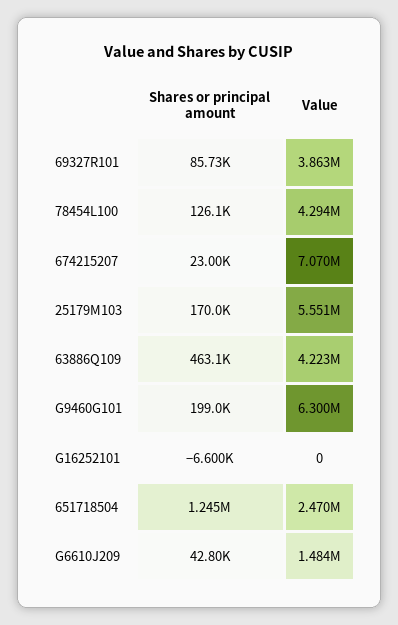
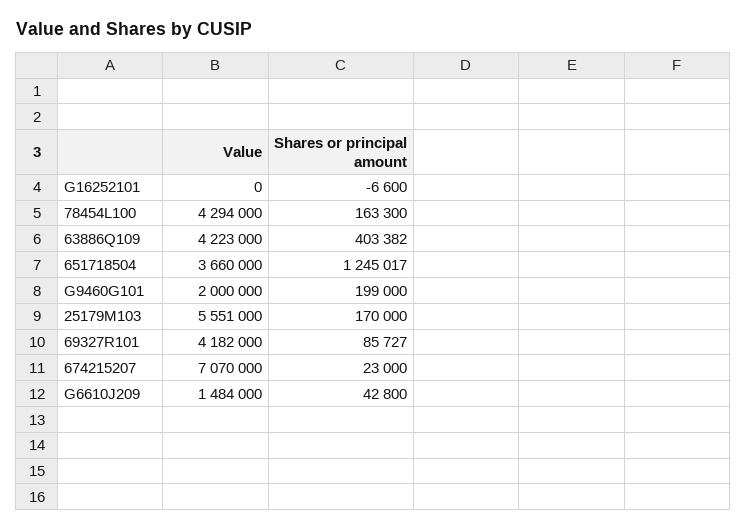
  {
    "Shares or principal amount": {
      "69327R101": 85727,
-     "78454L100": 126100,
+     "78454L100": 163300,
      "674215207": 23000,
      "25179M103": 170000,
-     "63886Q109": 463100,
+     "63886Q109": 403382,
      "G9460G101": 199000,
      "G16252101": -6600,
      "651718504": 1245017,
      "G6610J209": 42800
    },
    "Value": {
-     "69327R101": 3863000,
+     "69327R101": 4182000,
      "78454L100": 4294000,
      "674215207": 7070000,
      "25179M103": 5551000,
      "63886Q109": 4223000,
-     "G9460G101": 6300000,
+     "G9460G101": 2000000,
      "G16252101": 0,
-     "651718504": 2470000,
+     "651718504": 3660000,
      "G6610J209": 1484000
    }
  }

